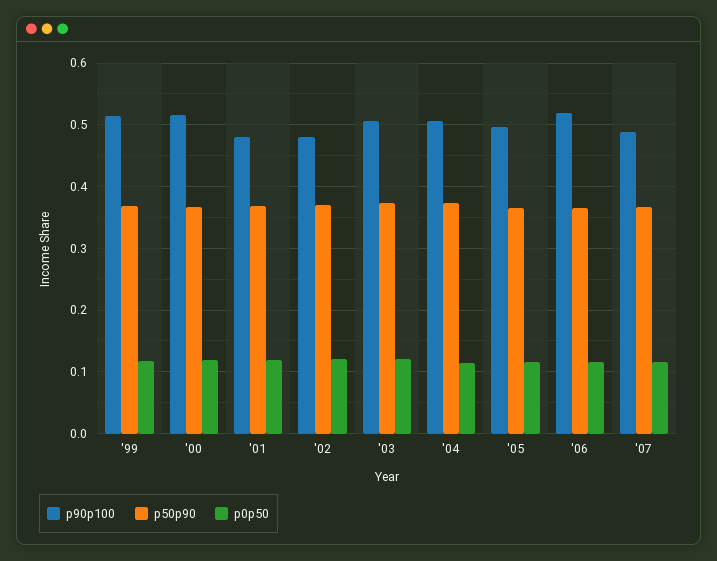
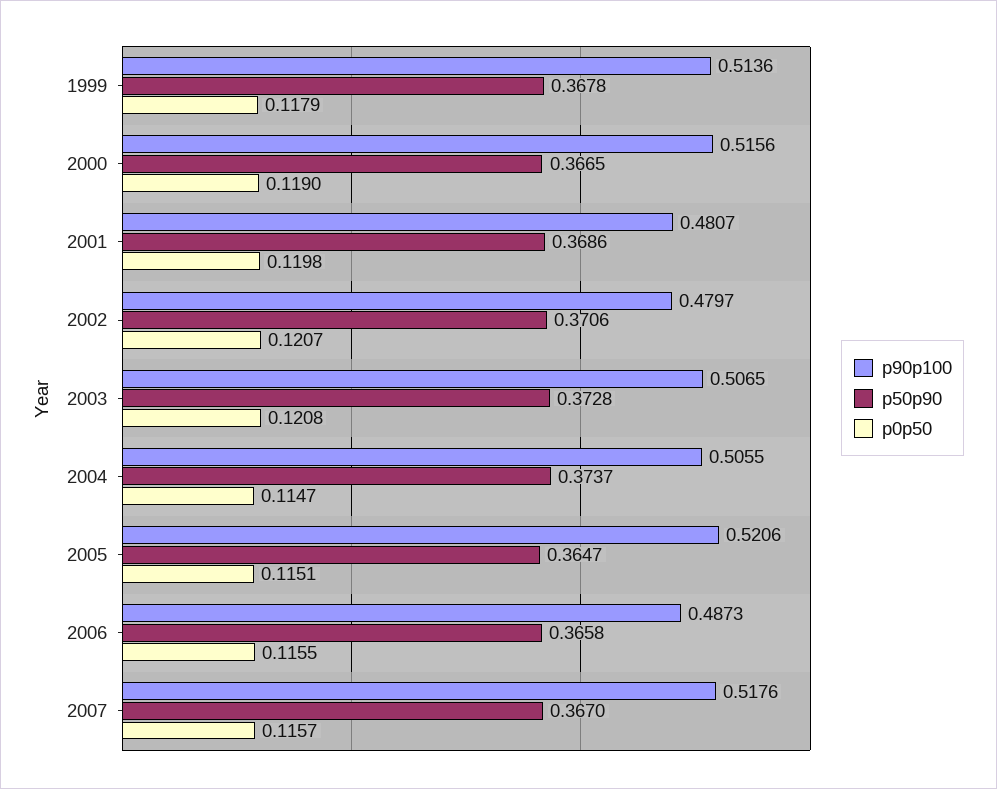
  {
    "p90p100": {
      "'99": 0.5136,
      "'00": 0.5156,
      "'01": 0.4807,
      "'02": 0.4797,
      "'03": 0.5065,
      "'04": 0.5055,
-     "'05": 0.5,
+     "'05": 0.5206,
-     "'06": 0.52,
+     "'06": 0.4873,
-     "'07": 0.49
+     "'07": 0.5176
    },
    "p50p90": {
      "'99": 0.3678,
      "'00": 0.3665,
      "'01": 0.3686,
      "'02": 0.3706,
      "'03": 0.3728,
      "'04": 0.3737,
      "'05": 0.3647,
      "'06": 0.3658,
      "'07": 0.367
    },
    "p0p50": {
      "'99": 0.1179,
      "'00": 0.119,
      "'01": 0.1198,
      "'02": 0.1207,
      "'03": 0.1208,
      "'04": 0.1147,
      "'05": 0.1151,
      "'06": 0.1155,
      "'07": 0.1157
    }
  }

